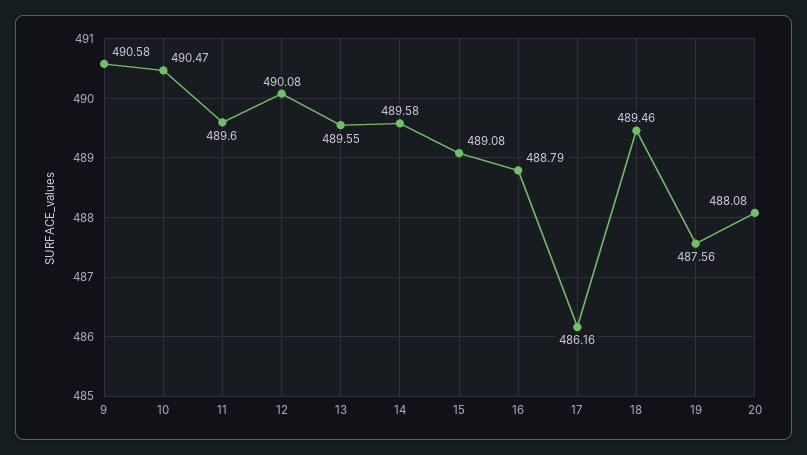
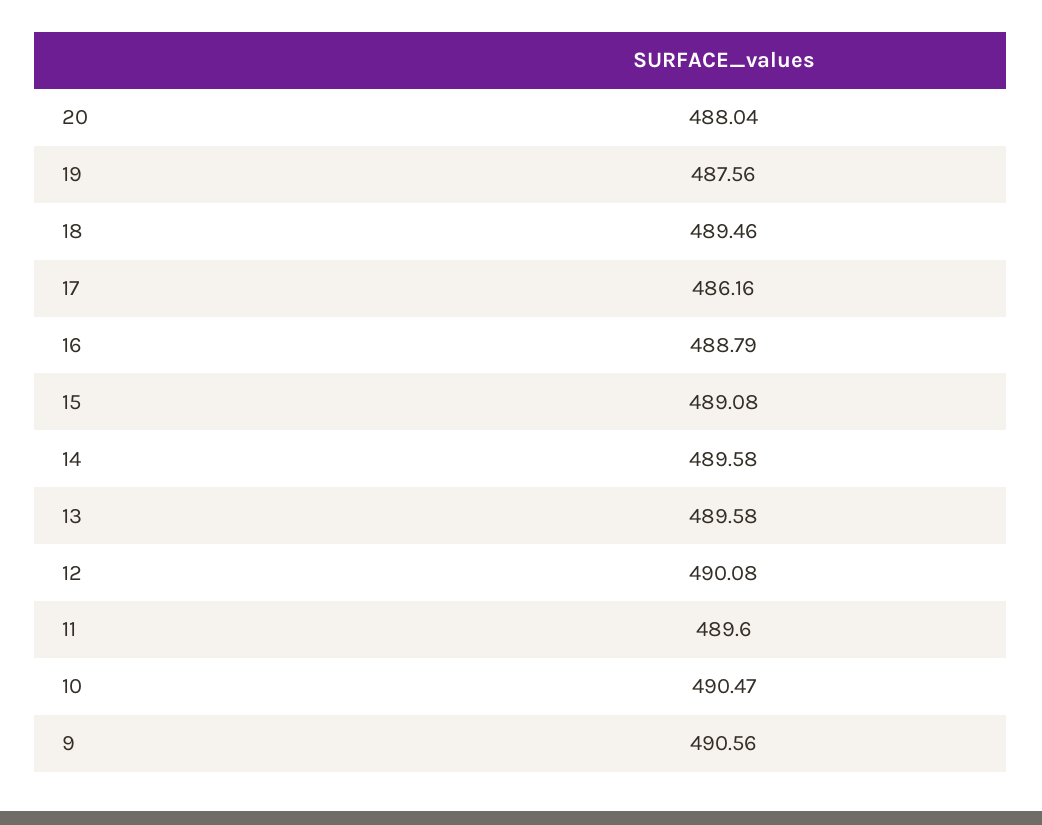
  {
-   "9": 490.58,
+   "9": 490.56,
    "10": 490.47,
    "11": 489.6,
    "12": 490.08,
-   "13": 489.55,
+   "13": 489.58,
    "14": 489.58,
    "15": 489.08,
    "16": 488.79,
    "17": 486.16,
    "18": 489.46,
    "19": 487.56,
-   "20": 488.08
+   "20": 488.04
  }

